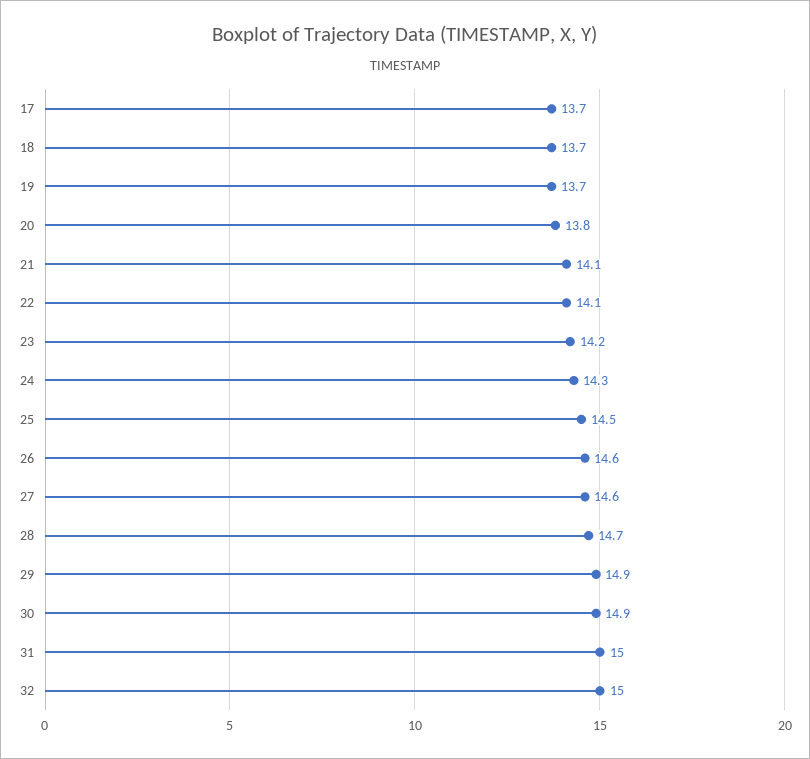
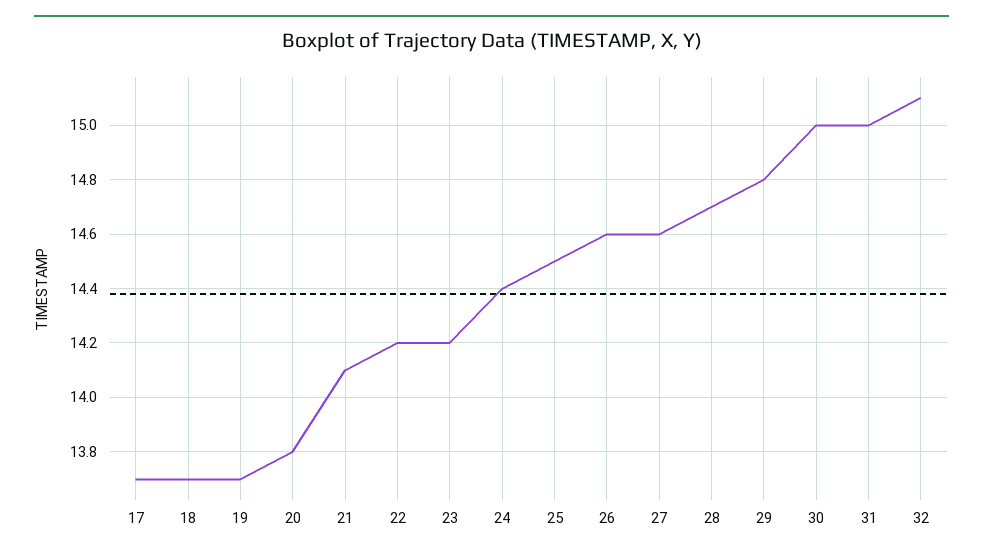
  {
    "17": 13.7,
    "18": 13.7,
    "19": 13.7,
    "20": 13.8,
    "21": 14.1,
-   "22": 14.1,
+   "22": 14.2,
    "23": 14.2,
-   "24": 14.3,
+   "24": 14.4,
    "25": 14.5,
    "26": 14.6,
    "27": 14.6,
    "28": 14.7,
-   "29": 14.9,
+   "29": 14.8,
-   "30": 14.9,
+   "30": 15,
    "31": 15,
-   "32": 15
+   "32": 15.1
  }

